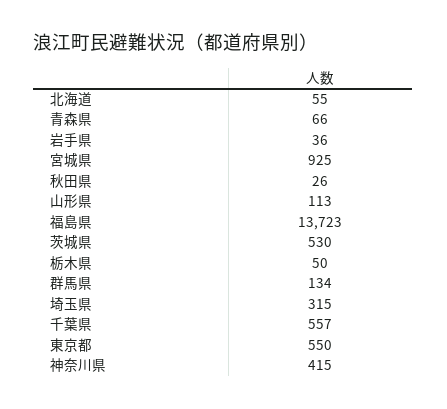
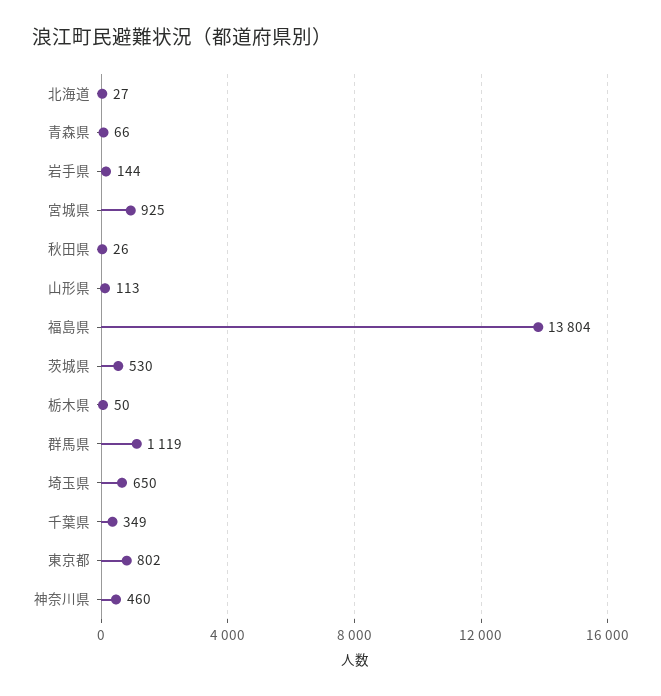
  {
-   "北海道": 55,
+   "北海道": 27,
    "青森県": 66,
-   "岩手県": 36,
+   "岩手県": 144,
    "宮城県": 925,
    "秋田県": 26,
    "山形県": 113,
-   "福島県": 13723,
+   "福島県": 13804,
    "茨城県": 530,
    "栃木県": 50,
-   "群馬県": 134,
+   "群馬県": 1119,
-   "埼玉県": 315,
+   "埼玉県": 650,
-   "千葉県": 557,
+   "千葉県": 349,
-   "東京都": 550,
+   "東京都": 802,
-   "神奈川県": 415
+   "神奈川県": 460
  }

